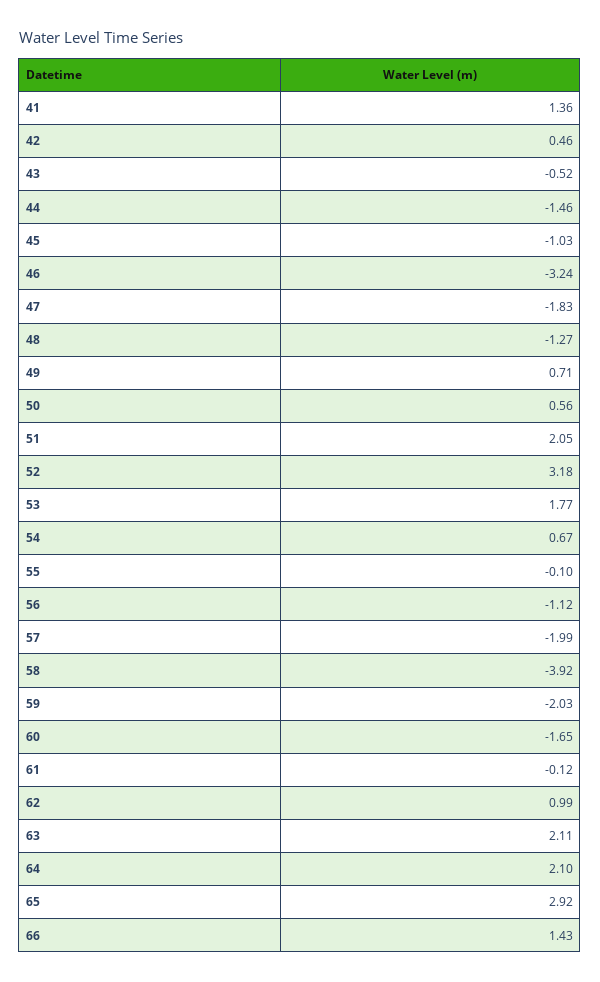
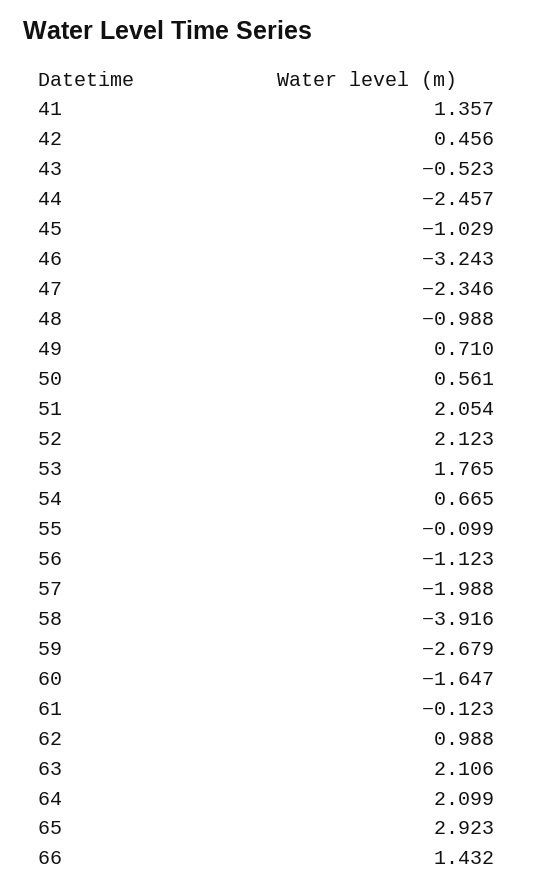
  {
    "41": 1.357,
    "42": 0.456,
    "43": -0.523,
-   "44": -1.46,
+   "44": -2.457,
    "45": -1.029,
    "46": -3.243,
-   "47": -1.83,
+   "47": -2.346,
-   "48": -1.27,
+   "48": -0.988,
    "49": 0.71,
    "50": 0.561,
    "51": 2.054,
-   "52": 3.18,
+   "52": 2.123,
    "53": 1.765,
    "54": 0.665,
    "55": -0.099,
    "56": -1.123,
    "57": -1.988,
    "58": -3.916,
-   "59": -2.03,
+   "59": -2.679,
    "60": -1.647,
    "61": -0.123,
    "62": 0.988,
    "63": 2.106,
    "64": 2.099,
    "65": 2.923,
    "66": 1.432
  }

